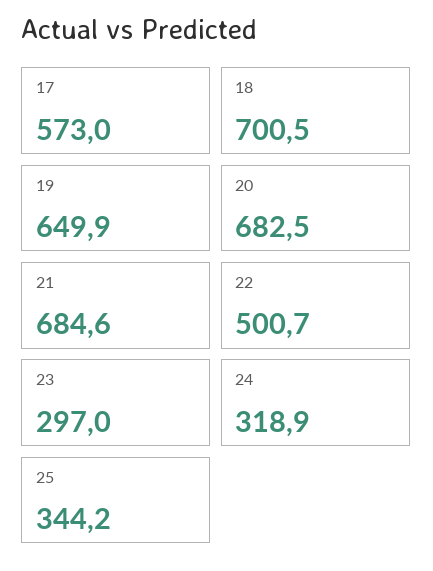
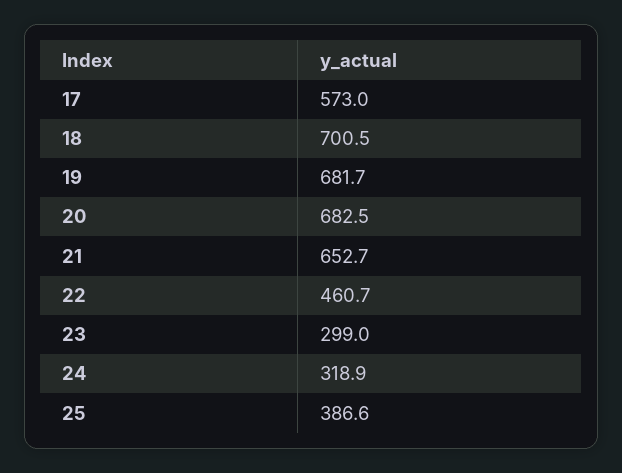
  {
    "17": 573,
    "18": 700.5,
-   "19": 649.9,
+   "19": 681.7,
    "20": 682.5,
-   "21": 684.6,
+   "21": 652.7,
-   "22": 500.7,
+   "22": 460.7,
-   "23": 297,
+   "23": 299,
    "24": 318.9,
-   "25": 344.2
+   "25": 386.6
  }

